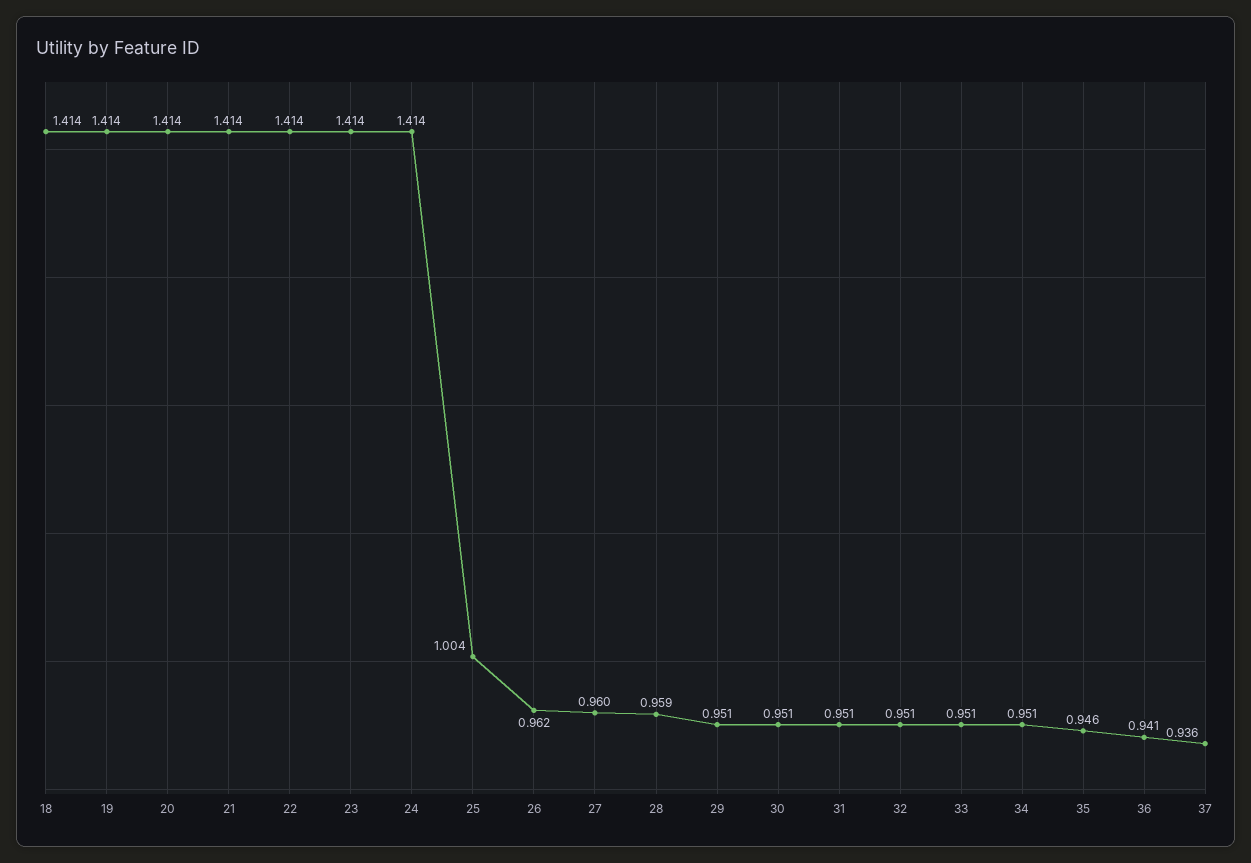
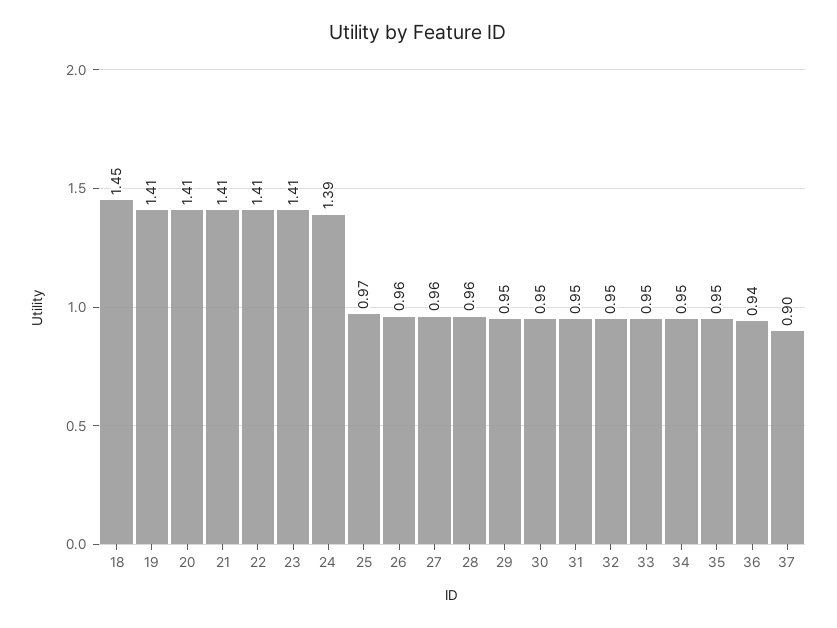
  {
-   "18": 1.414,
+   "18": 1.45,
    "19": 1.414,
    "20": 1.414,
    "21": 1.414,
    "22": 1.414,
    "23": 1.414,
-   "24": 1.414,
+   "24": 1.39,
-   "25": 1.004,
+   "25": 0.97,
    "26": 0.962,
    "27": 0.96,
    "28": 0.959,
    "29": 0.951,
    "30": 0.951,
    "31": 0.951,
    "32": 0.951,
    "33": 0.951,
    "34": 0.951,
    "35": 0.946,
    "36": 0.941,
-   "37": 0.936
+   "37": 0.9
  }

